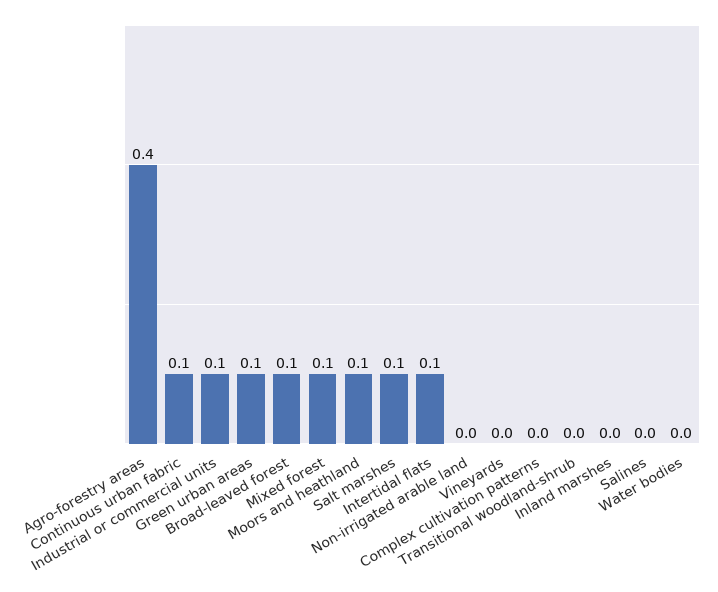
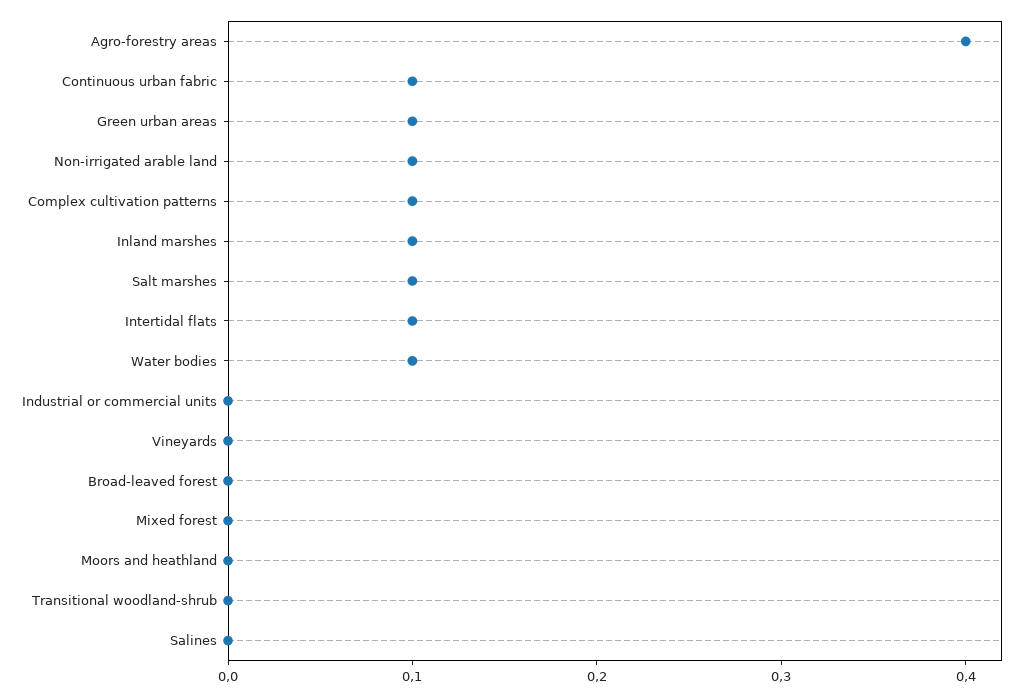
  {
    "Agro-forestry areas": 0.4,
    "Continuous urban fabric": 0.1,
-   "Industrial or commercial units": 0.1,
+   "Industrial or commercial units": 0,
    "Green urban areas": 0.1,
-   "Broad-leaved forest": 0.1,
+   "Broad-leaved forest": 0,
-   "Mixed forest": 0.1,
+   "Mixed forest": 0,
-   "Moors and heathland": 0.1,
+   "Moors and heathland": 0,
    "Salt marshes": 0.1,
    "Intertidal flats": 0.1,
-   "Non-irrigated arable land": 0,
+   "Non-irrigated arable land": 0.1,
    "Vineyards": 0,
-   "Complex cultivation patterns": 0,
+   "Complex cultivation patterns": 0.1,
    "Transitional woodland-shrub": 0,
-   "Inland marshes": 0,
+   "Inland marshes": 0.1,
    "Salines": 0,
-   "Water bodies": 0
+   "Water bodies": 0.1
  }

